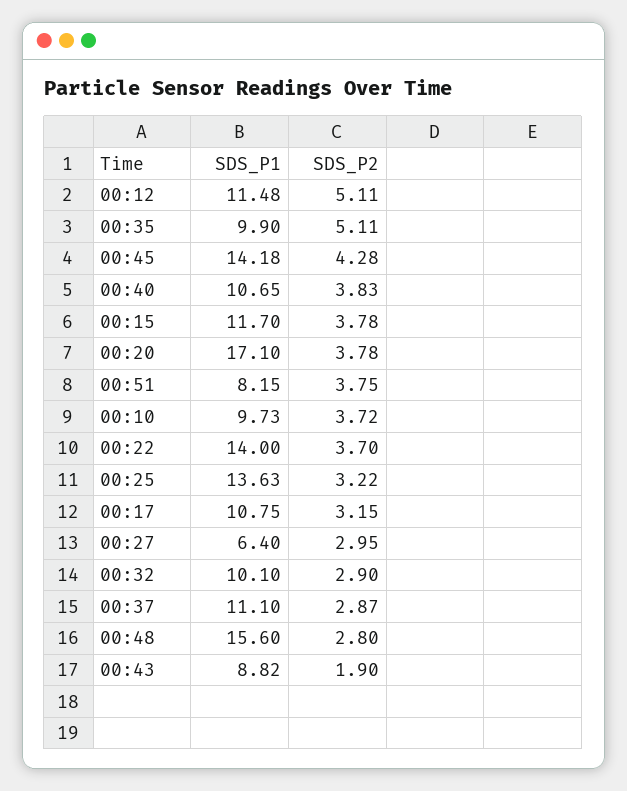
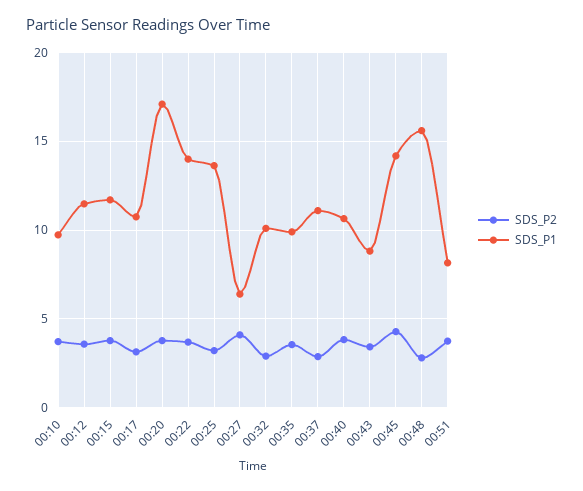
  {
    "SDS_P1": {
      "00:12": 11.48,
      "00:35": 9.9,
      "00:45": 14.18,
      "00:40": 10.65,
      "00:15": 11.7,
      "00:20": 17.1,
      "00:51": 8.15,
      "00:10": 9.73,
      "00:22": 14,
      "00:25": 13.63,
      "00:17": 10.75,
      "00:27": 6.4,
      "00:32": 10.1,
      "00:37": 11.1,
      "00:48": 15.6,
      "00:43": 8.82
    },
    "SDS_P2": {
-     "00:12": 5.11,
+     "00:12": 3.5,
-     "00:35": 5.11,
+     "00:35": 3.5,
      "00:45": 4.28,
      "00:40": 3.83,
      "00:15": 3.78,
      "00:20": 3.78,
      "00:51": 3.75,
      "00:10": 3.72,
      "00:22": 3.7,
      "00:25": 3.22,
      "00:17": 3.15,
-     "00:27": 2.95,
+     "00:27": 4,
      "00:32": 2.9,
      "00:37": 2.87,
      "00:48": 2.8,
-     "00:43": 1.9
+     "00:43": 3.5
    }
  }

